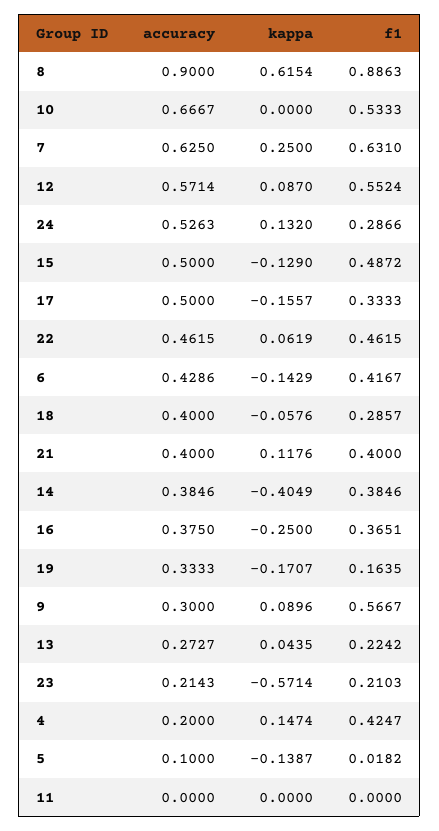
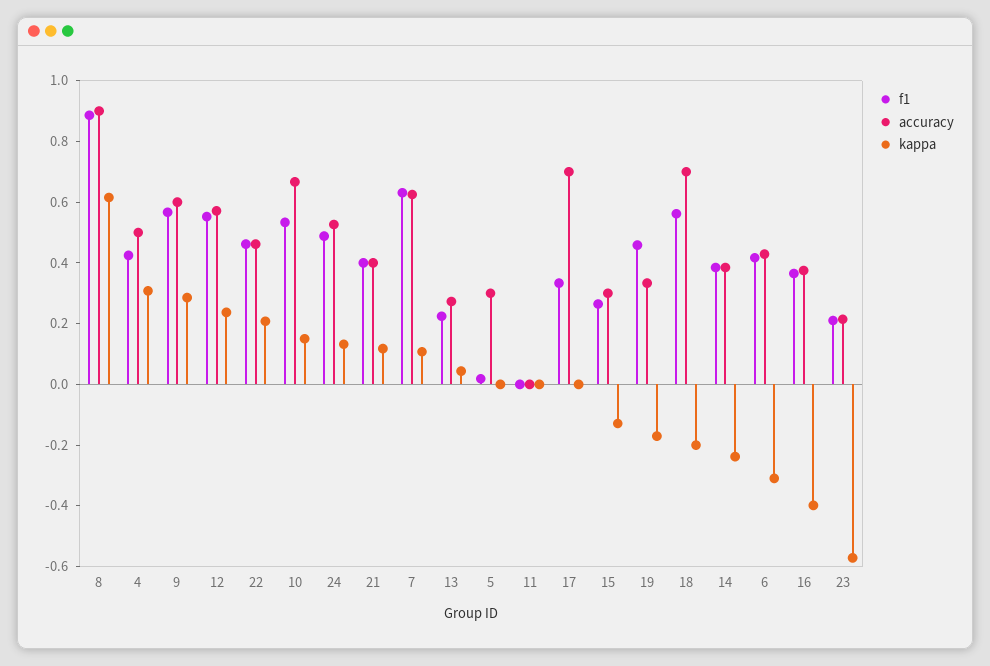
  {
    "accuracy": {
      "8": 0.9,
      "10": 0.6667,
      "7": 0.625,
      "12": 0.5714,
      "24": 0.5263,
-     "15": 0.5,
+     "15": 0.3,
-     "17": 0.5,
+     "17": 0.7,
      "22": 0.4615,
      "6": 0.4286,
-     "18": 0.4,
+     "18": 0.7,
      "21": 0.4,
      "14": 0.3846,
      "16": 0.375,
      "19": 0.3333,
-     "9": 0.3,
+     "9": 0.6,
      "13": 0.2727,
      "23": 0.2143,
-     "4": 0.2,
+     "4": 0.5,
-     "5": 0.1,
+     "5": 0.3,
      "11": 0
    },
    "kappa": {
      "8": 0.6154,
-     "10": 0,
+     "10": 0.15,
-     "7": 0.25,
+     "7": 0.1,
-     "12": 0.087,
+     "12": 0.25,
      "24": 0.132,
      "15": -0.129,
-     "17": -0.1557,
+     "17": 0,
-     "22": 0.0619,
+     "22": 0.2,
-     "6": -0.1429,
+     "6": -0.3,
-     "18": -0.0576,
+     "18": -0.2,
      "21": 0.1176,
-     "14": -0.4049,
+     "14": -0.25,
-     "16": -0.25,
+     "16": -0.4,
      "19": -0.1707,
-     "9": 0.0896,
+     "9": 0.3,
      "13": 0.0435,
      "23": -0.5714,
-     "4": 0.1474,
+     "4": 0.3,
-     "5": -0.1387,
+     "5": 0,
      "11": 0
    },
    "f1": {
      "8": 0.8863,
      "10": 0.5333,
      "7": 0.631,
      "12": 0.5524,
-     "24": 0.2866,
+     "24": 0.5,
-     "15": 0.4872,
+     "15": 0.25,
      "17": 0.3333,
      "22": 0.4615,
      "6": 0.4167,
-     "18": 0.2857,
+     "18": 0.55,
      "21": 0.4,
      "14": 0.3846,
      "16": 0.3651,
-     "19": 0.1635,
+     "19": 0.45,
      "9": 0.5667,
      "13": 0.2242,
      "23": 0.2103,
      "4": 0.4247,
      "5": 0.0182,
      "11": 0
    }
  }

